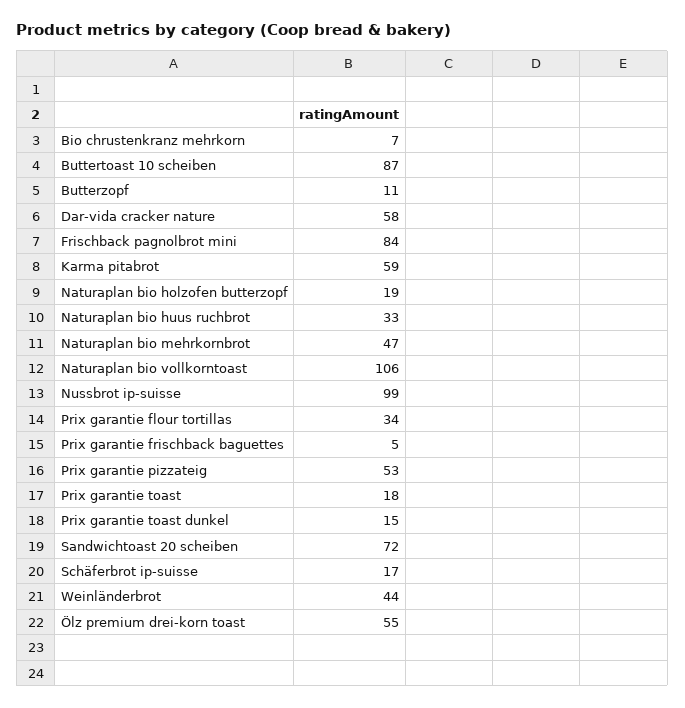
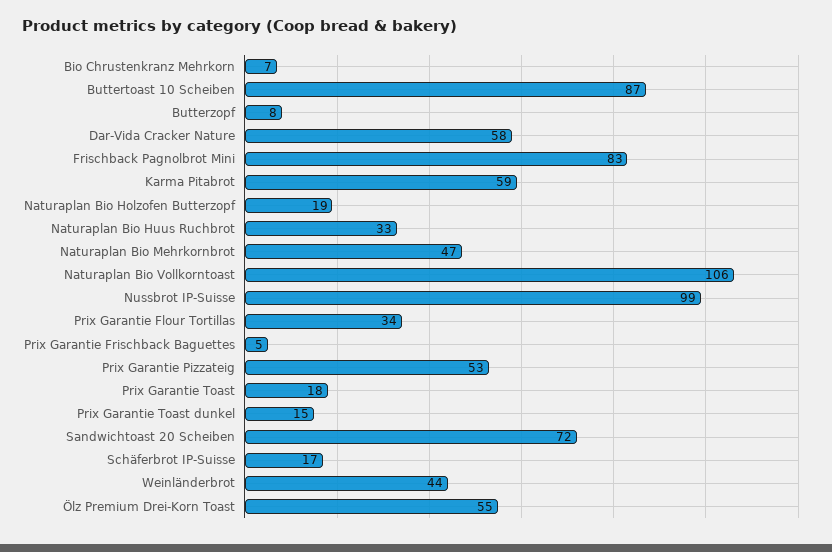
  {
    "Bio chrustenkranz mehrkorn": 7,
    "Buttertoast 10 scheiben": 87,
-   "Butterzopf": 11,
+   "Butterzopf": 8,
    "Dar-vida cracker nature": 58,
-   "Frischback pagnolbrot mini": 84,
+   "Frischback pagnolbrot mini": 83,
    "Karma pitabrot": 59,
    "Naturaplan bio holzofen butterzopf": 19,
    "Naturaplan bio huus ruchbrot": 33,
    "Naturaplan bio mehrkornbrot": 47,
    "Naturaplan bio vollkorntoast": 106,
    "Nussbrot ip-suisse": 99,
    "Prix garantie flour tortillas": 34,
    "Prix garantie frischback baguettes": 5,
    "Prix garantie pizzateig": 53,
    "Prix garantie toast": 18,
    "Prix garantie toast dunkel": 15,
    "Sandwichtoast 20 scheiben": 72,
    "Schäferbrot ip-suisse": 17,
    "Weinländerbrot": 44,
    "Ölz premium drei-korn toast": 55
  }

